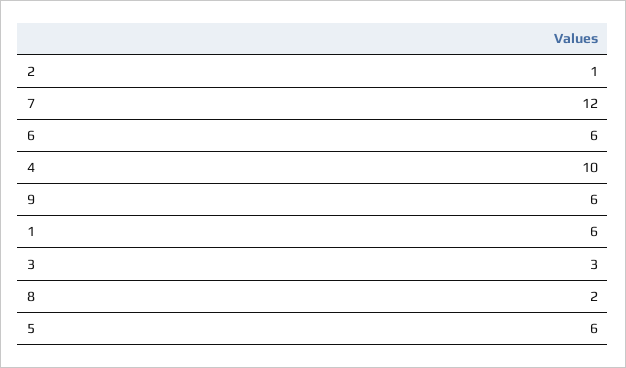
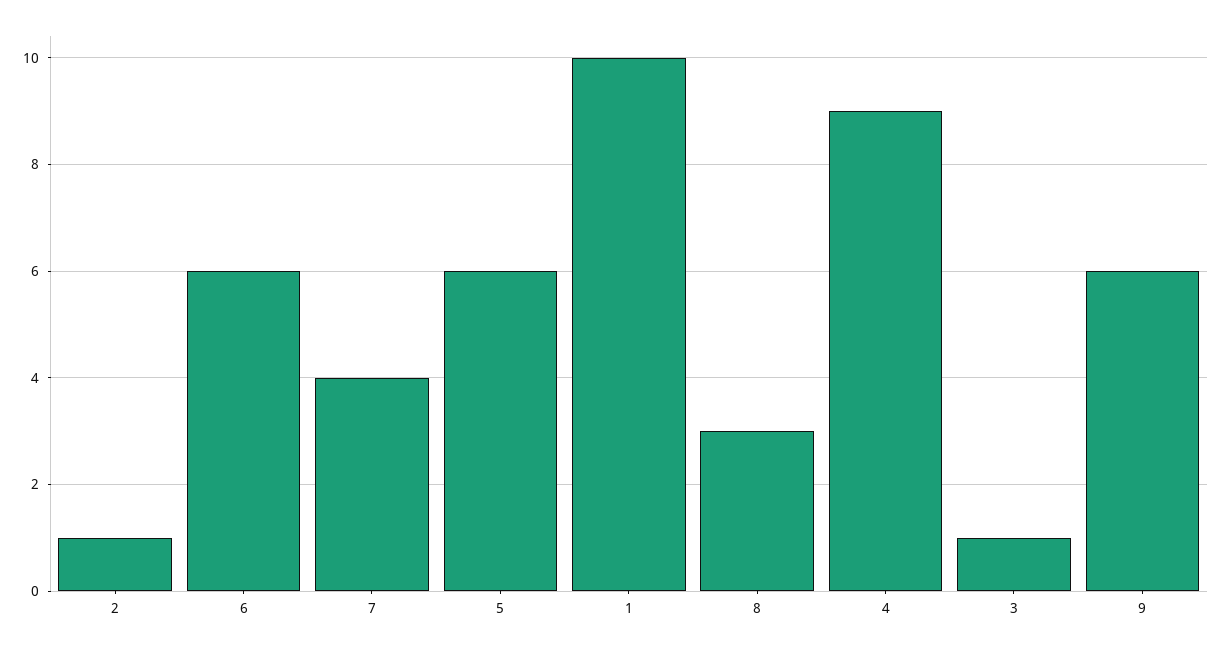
  {
    "2": 1,
-   "7": 12,
+   "7": 4,
    "6": 6,
-   "4": 10,
+   "4": 9,
    "9": 6,
-   "1": 6,
+   "1": 10,
-   "3": 3,
+   "3": 1,
-   "8": 2,
+   "8": 3,
    "5": 6
  }

